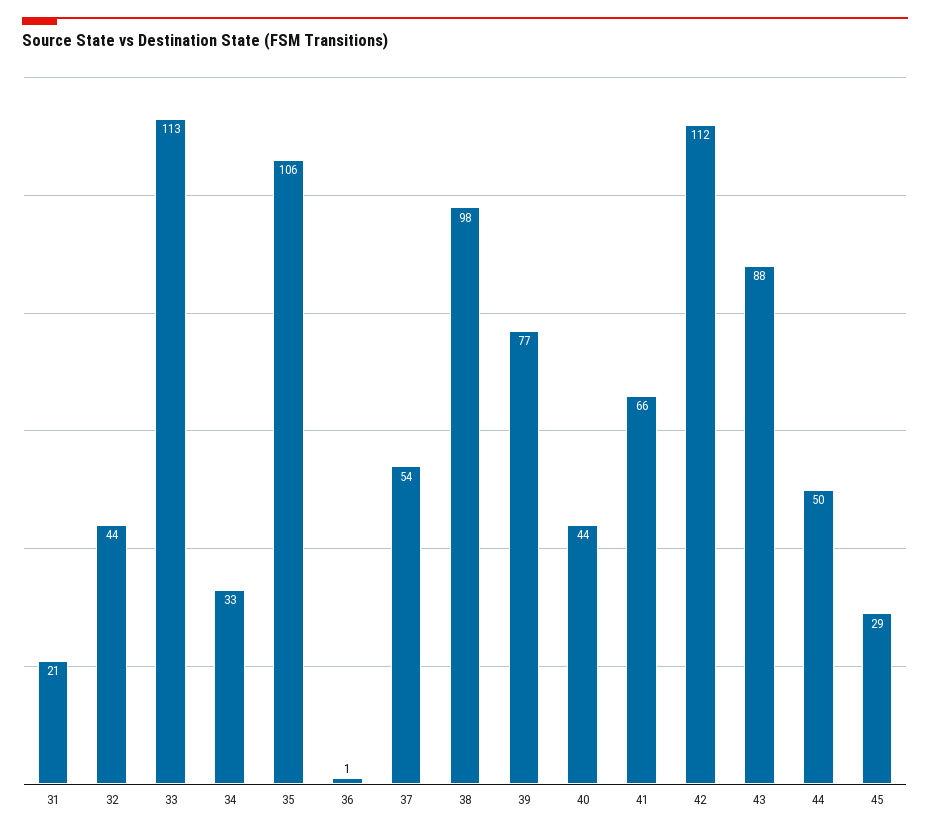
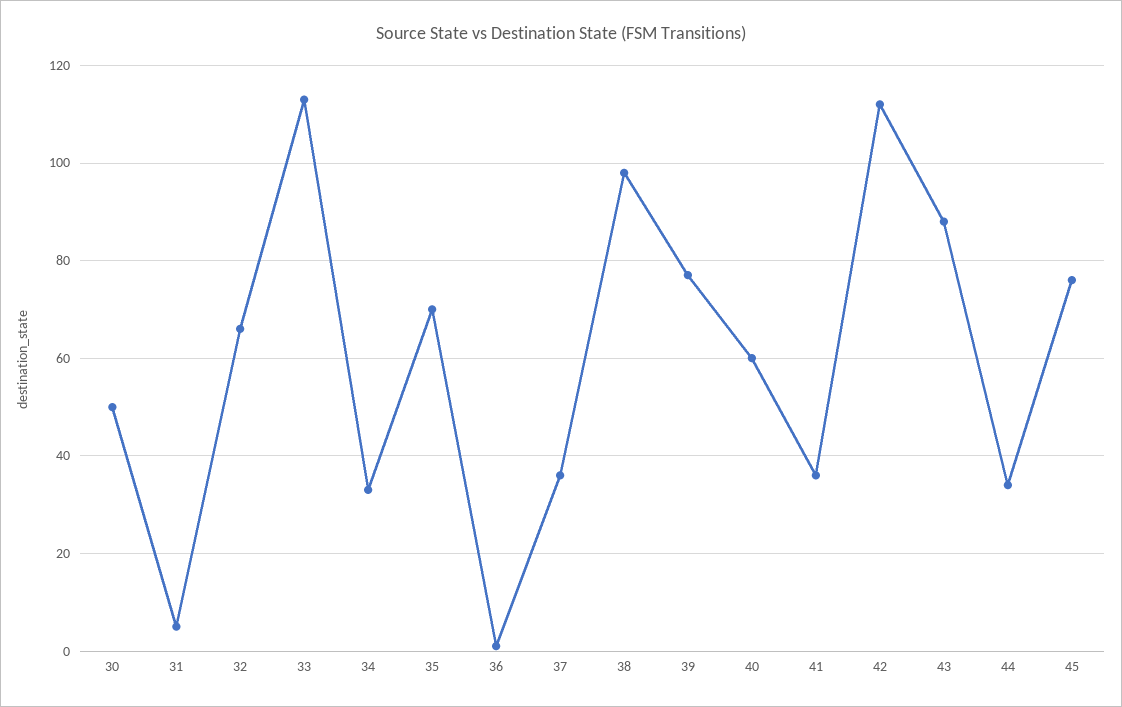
  {
-   "31": 21,
+   "31": 5,
-   "32": 44,
+   "32": 65,
    "33": 113,
    "34": 33,
-   "35": 106,
+   "35": 70,
    "36": 1,
-   "37": 54,
+   "37": 35,
    "38": 98,
    "39": 77,
-   "40": 44,
+   "40": 60,
-   "41": 66,
+   "41": 35,
    "42": 112,
    "43": 88,
-   "44": 50,
+   "44": 35,
-   "45": 29
+   "45": 75,
+   "30": 50
  }

